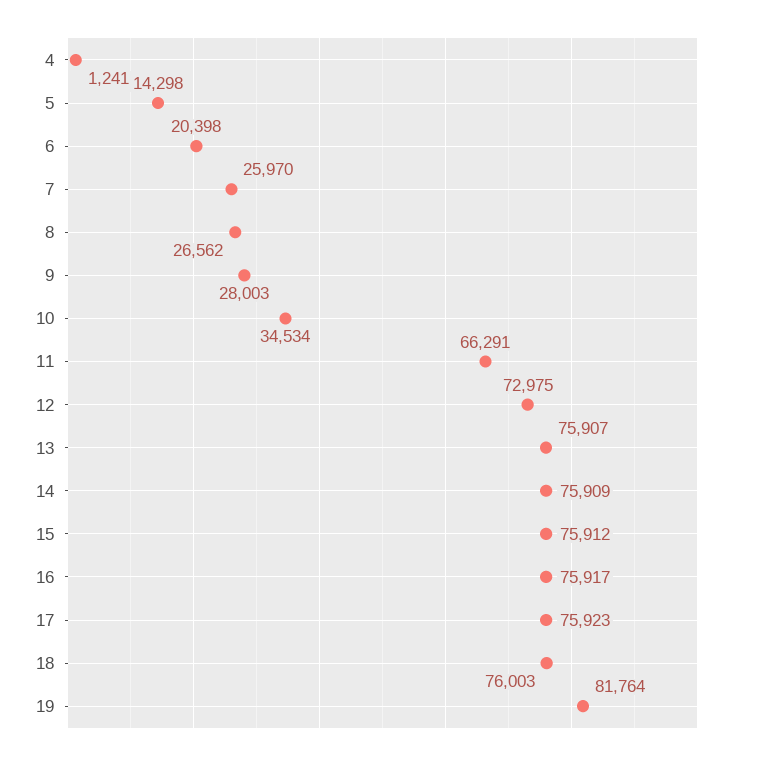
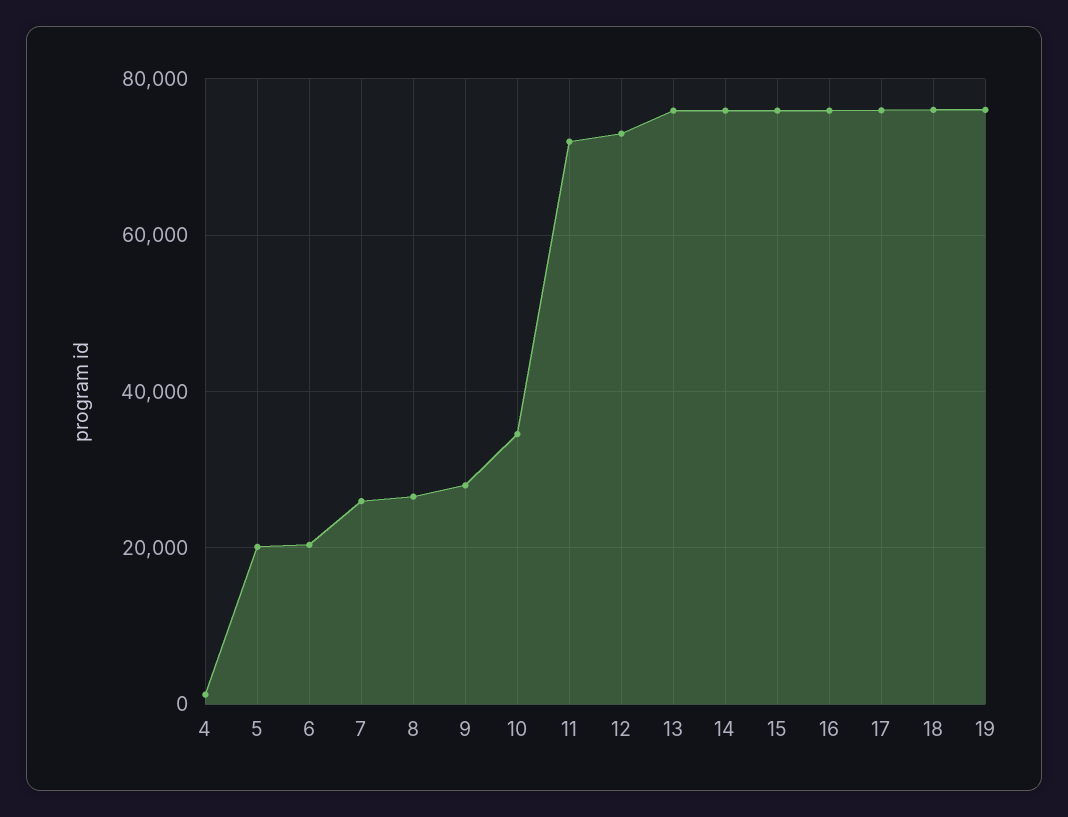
  {
    "4": 1241,
-   "5": 14298,
+   "5": 20000,
    "6": 20398,
    "7": 25970,
    "8": 26562,
    "9": 28003,
    "10": 34534,
-   "11": 66291,
+   "11": 72000,
    "12": 72975,
    "13": 75907,
    "14": 75909,
    "15": 75912,
    "16": 75917,
    "17": 75923,
    "18": 76003,
-   "19": 81764
+   "19": 76000
  }

